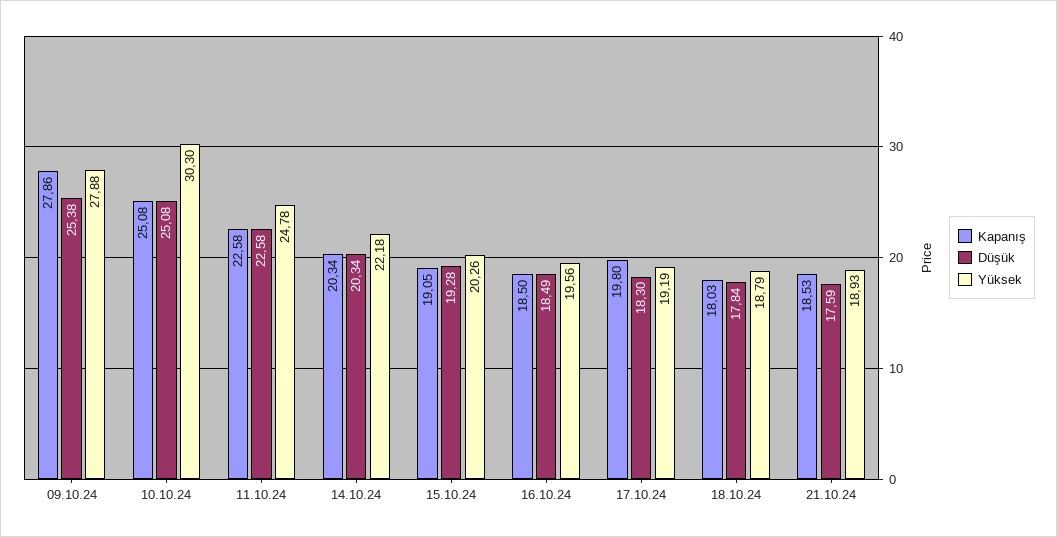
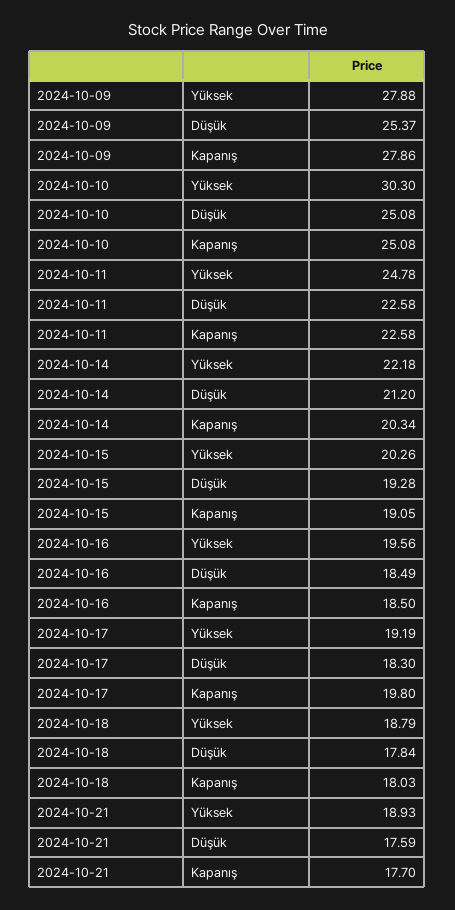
  {
    "Kapanış": {
      "09.10.24": 27.86,
      "10.10.24": 25.08,
      "11.10.24": 22.58,
      "14.10.24": 20.34,
      "15.10.24": 19.05,
      "16.10.24": 18.5,
      "17.10.24": 19.8,
      "18.10.24": 18.03,
-     "21.10.24": 18.53
+     "21.10.24": 17.7
    },
    "Düşük": {
-     "09.10.24": 25.38,
+     "09.10.24": 25.37,
      "10.10.24": 25.08,
      "11.10.24": 22.58,
-     "14.10.24": 20.34,
+     "14.10.24": 21.2,
      "15.10.24": 19.28,
      "16.10.24": 18.49,
      "17.10.24": 18.3,
      "18.10.24": 17.84,
      "21.10.24": 17.59
    },
    "Yüksek": {
      "09.10.24": 27.88,
      "10.10.24": 30.3,
      "11.10.24": 24.78,
      "14.10.24": 22.18,
      "15.10.24": 20.26,
      "16.10.24": 19.56,
      "17.10.24": 19.19,
      "18.10.24": 18.79,
      "21.10.24": 18.93
    }
  }

